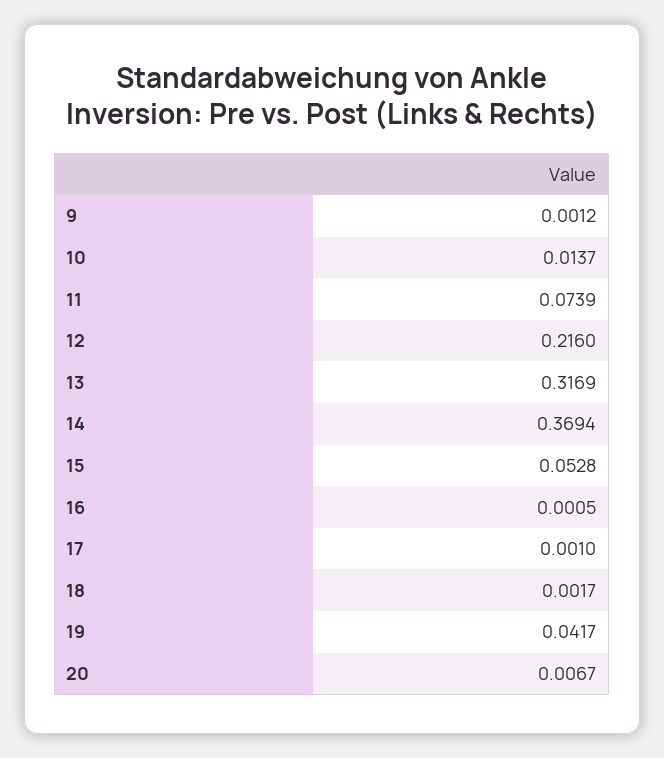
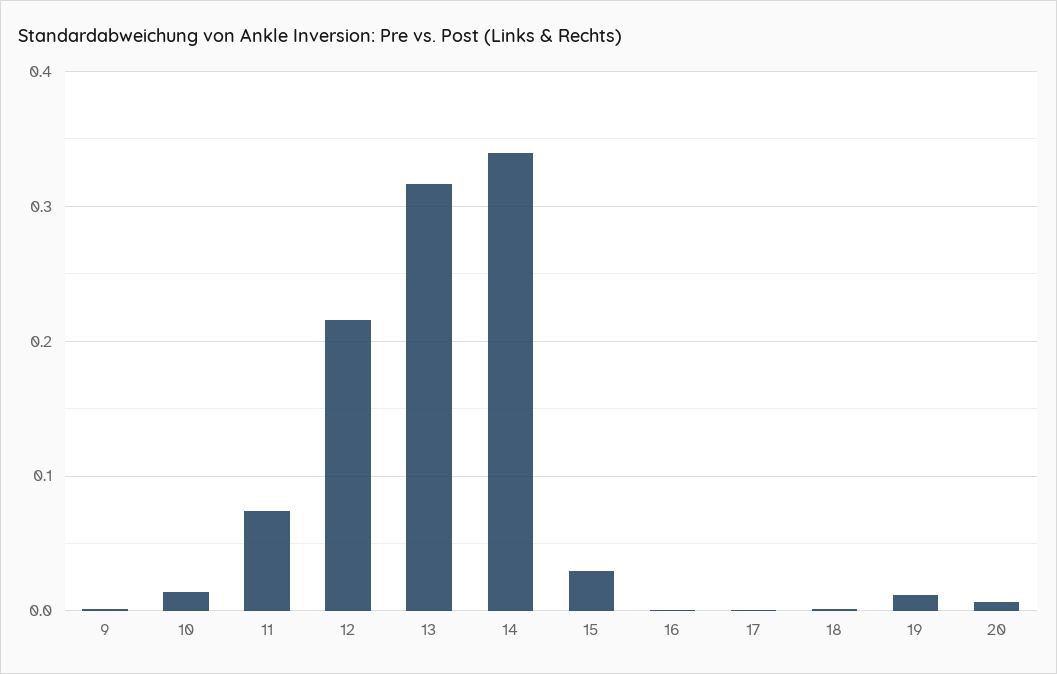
  {
    "9": 0.0012,
    "10": 0.0137,
    "11": 0.0739,
    "12": 0.216,
    "13": 0.3169,
-   "14": 0.3694,
+   "14": 0.34,
-   "15": 0.0528,
+   "15": 0.03,
    "16": 0.0005,
    "17": 0.001,
    "18": 0.0017,
-   "19": 0.0417,
+   "19": 0.01,
    "20": 0.0067
  }

